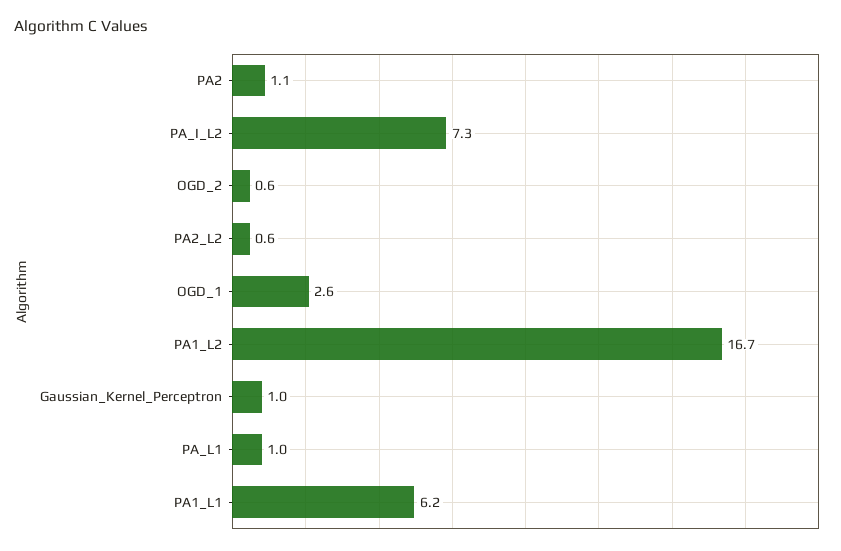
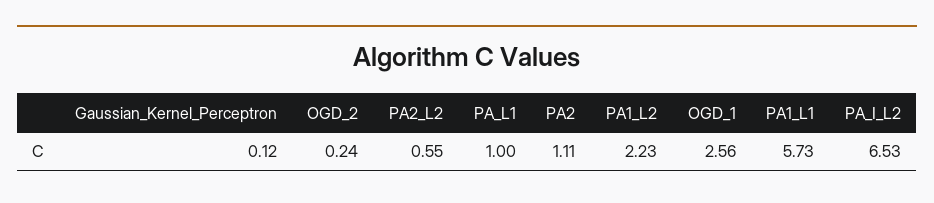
  {
    "PA2": 1.11,
-   "PA_I_L2": 7.3,
+   "PA_I_L2": 6.53,
-   "OGD_2": 0.6,
+   "OGD_2": 0.24,
    "PA2_L2": 0.55,
    "OGD_1": 2.56,
-   "PA1_L2": 16.7,
+   "PA1_L2": 2.23,
-   "Gaussian_Kernel_Perceptron": 1,
+   "Gaussian_Kernel_Perceptron": 0.12,
    "PA_L1": 1,
-   "PA1_L1": 6.2
+   "PA1_L1": 5.73
  }

